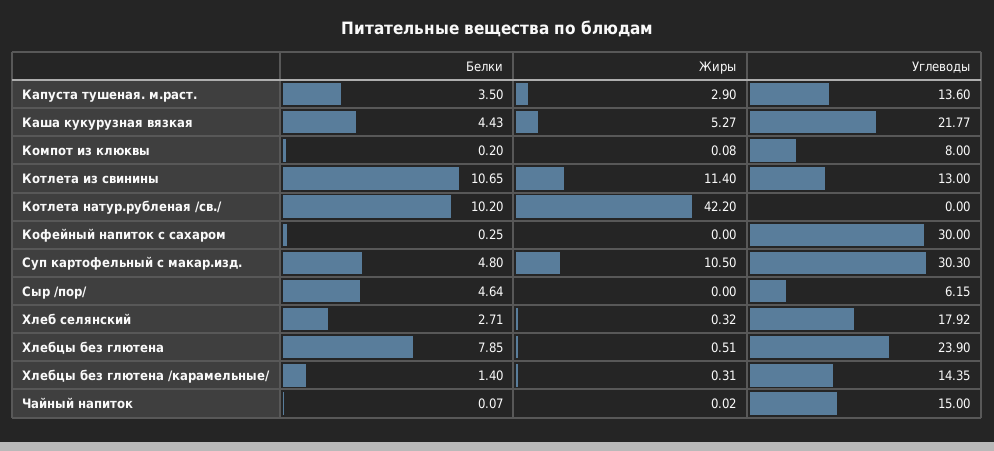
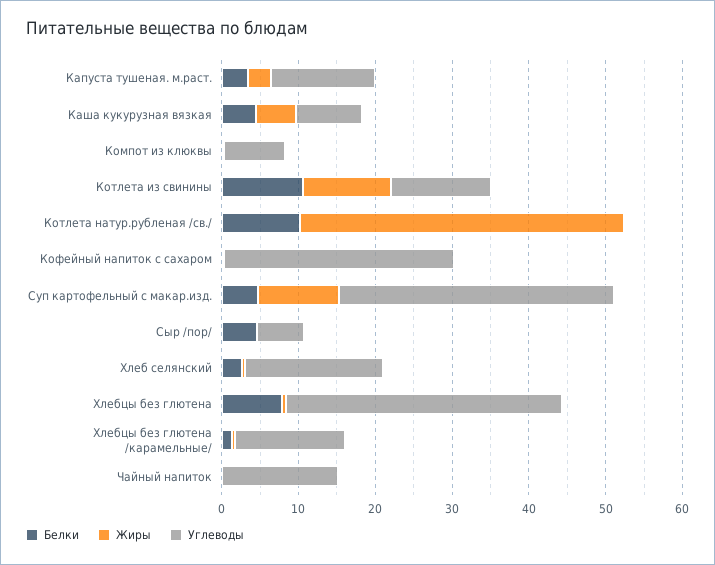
  {
    "Белки": {
      "Капуста тушеная. м.раст.": 3.5,
      "Каша кукурузная вязкая": 4.43,
      "Компот из клюквы": 0.2,
      "Котлета из свинины": 10.65,
      "Котлета натур.рубленая /св./": 10.2,
      "Кофейный напиток с сахаром": 0.25,
      "Суп картофельный с макар.изд.": 4.8,
      "Сыр /пор/": 4.64,
      "Хлеб селянский": 2.71,
      "Хлебцы без глютена": 7.85,
      "Хлебцы без глютена /карамельные/": 1.4,
      "Чайный напиток": 0.07
    },
    "Жиры": {
      "Капуста тушеная. м.раст.": 2.9,
      "Каша кукурузная вязкая": 5.27,
      "Компот из клюквы": 0.08,
      "Котлета из свинины": 11.4,
      "Котлета натур.рубленая /св./": 42.2,
      "Кофейный напиток с сахаром": 0,
      "Суп картофельный с макар.изд.": 10.5,
      "Сыр /пор/": 0,
      "Хлеб селянский": 0.32,
      "Хлебцы без глютена": 0.51,
      "Хлебцы без глютена /карамельные/": 0.31,
      "Чайный напиток": 0.02
    },
    "Углеводы": {
      "Капуста тушеная. м.раст.": 13.6,
-     "Каша кукурузная вязкая": 21.77,
+     "Каша кукурузная вязкая": 8,
      "Компот из клюквы": 8,
      "Котлета из свинины": 13,
      "Котлета натур.рубленая /св./": 0,
      "Кофейный напиток с сахаром": 30,
-     "Суп картофельный с макар.изд.": 30.3,
+     "Суп картофельный с макар.изд.": 36,
      "Сыр /пор/": 6.15,
      "Хлеб селянский": 17.92,
-     "Хлебцы без глютена": 23.9,
+     "Хлебцы без глютена": 36,
      "Хлебцы без глютена /карамельные/": 14.35,
      "Чайный напиток": 15
    }
  }

